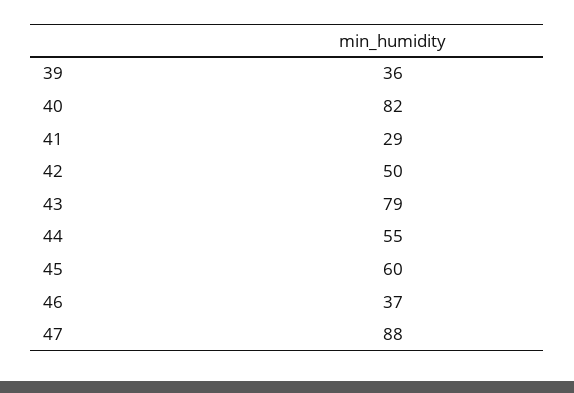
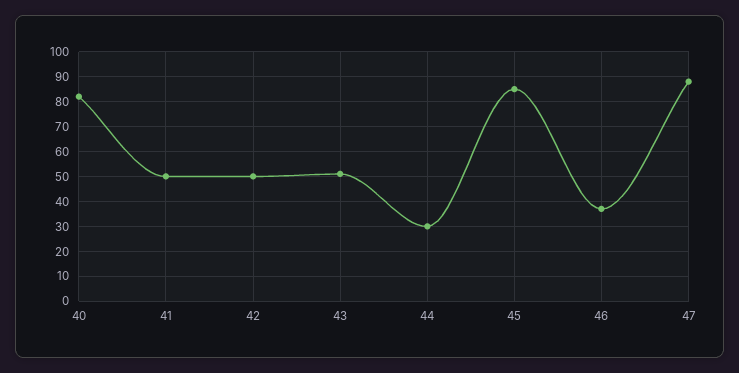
  {
-   "39": 36,
    "40": 82,
-   "41": 29,
+   "41": 50,
    "42": 50,
-   "43": 79,
+   "43": 50,
-   "44": 55,
+   "44": 30,
-   "45": 60,
+   "45": 85,
    "46": 37,
    "47": 88
  }

